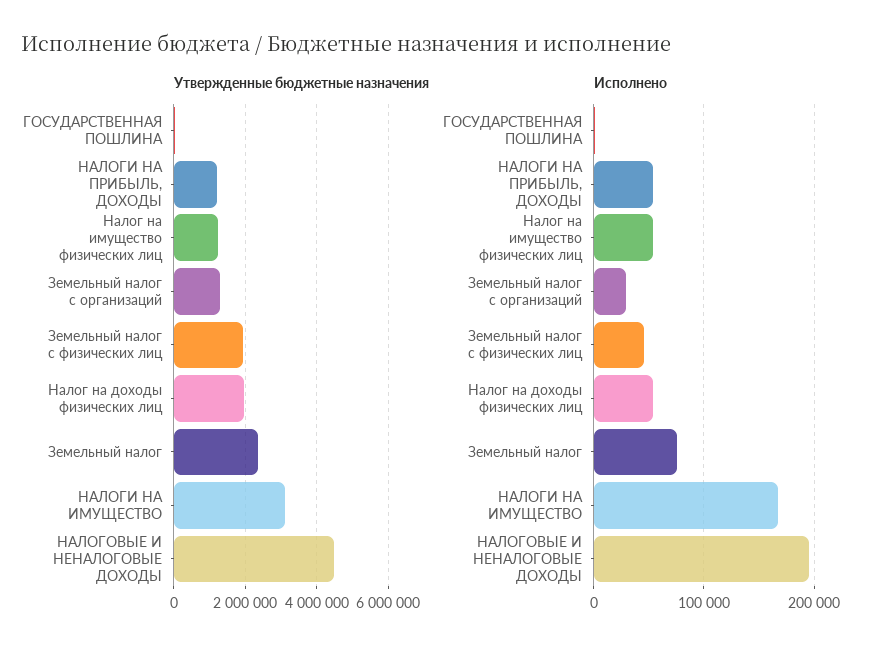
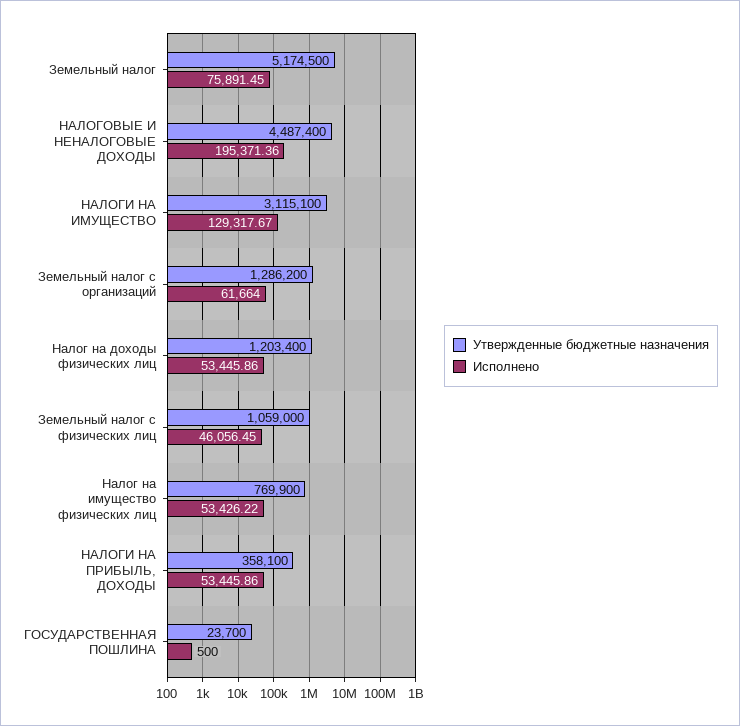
  {
    "Утвержденные бюджетные назначения": {
      "ГОСУДАРСТВЕННАЯ ПОШЛИНА": 23700,
-     "НАЛОГИ НА ПРИБЫЛЬ, ДОХОДЫ": 1200000,
+     "НАЛОГИ НА ПРИБЫЛЬ, ДОХОДЫ": 358100,
-     "Налог на имущество физических лиц": 1200000,
+     "Налог на имущество физических лиц": 769900,
      "Земельный налог с организаций": 1286200,
-     "Земельный налог с физических лиц": 2000000,
+     "Земельный налог с физических лиц": 1059000,
-     "Налог на доходы физических лиц": 2000000,
+     "Налог на доходы физических лиц": 1203400,
-     "Земельный налог": 2400000,
+     "Земельный налог": 5174500,
      "НАЛОГИ НА ИМУЩЕСТВО": 3115100,
      "НАЛОГОВЫЕ И НЕНАЛОГОВЫЕ ДОХОДЫ": 4487400
    },
    "Исполнено": {
      "ГОСУДАРСТВЕННАЯ ПОШЛИНА": 500,
      "НАЛОГИ НА ПРИБЫЛЬ, ДОХОДЫ": 53445.86,
      "Налог на имущество физических лиц": 53426.22,
-     "Земельный налог с организаций": 30000,
+     "Земельный налог с организаций": 61664,
      "Земельный налог с физических лиц": 46056.45,
      "Налог на доходы физических лиц": 53445.86,
      "Земельный налог": 75891.45,
-     "НАЛОГИ НА ИМУЩЕСТВО": 170000,
+     "НАЛОГИ НА ИМУЩЕСТВО": 129317.67,
      "НАЛОГОВЫЕ И НЕНАЛОГОВЫЕ ДОХОДЫ": 195371.36
    }
  }

